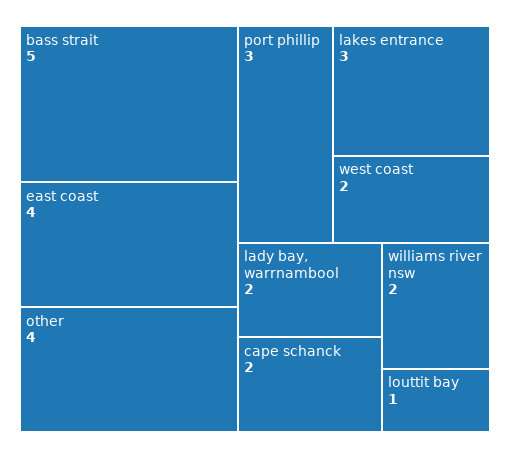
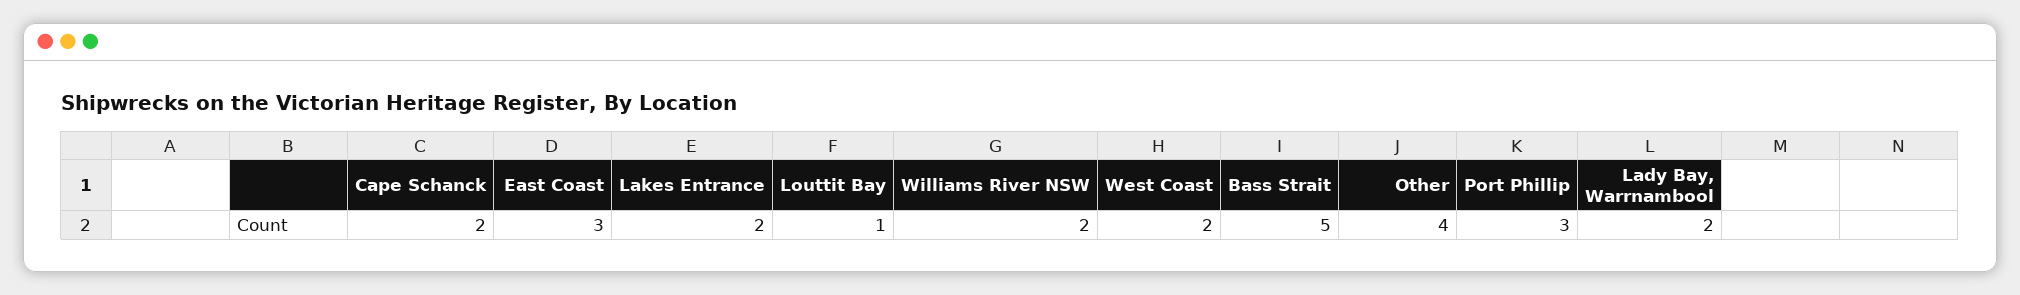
  {
    "bass strait": 5,
-   "east coast": 4,
+   "east coast": 3,
    "other": 4,
    "port phillip": 3,
-   "lakes entrance": 3,
+   "lakes entrance": 2,
    "west coast": 2,
    "lady bay, warrnambool": 2,
    "cape schanck": 2,
    "williams river nsw": 2,
    "louttit bay": 1
  }

